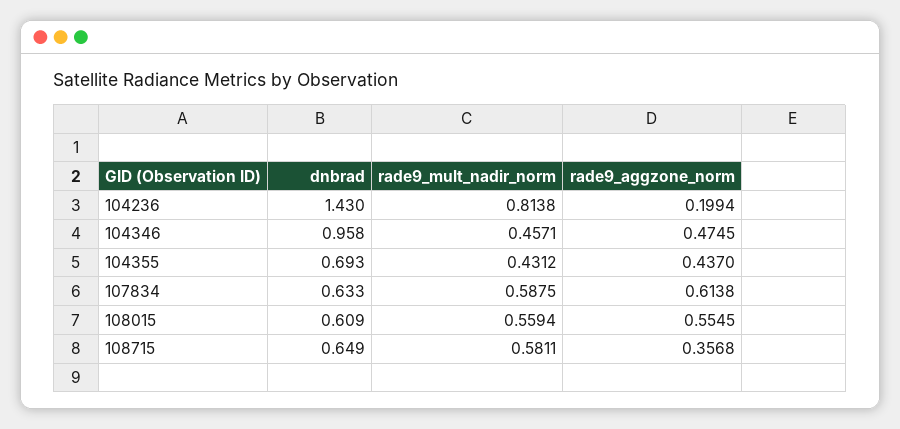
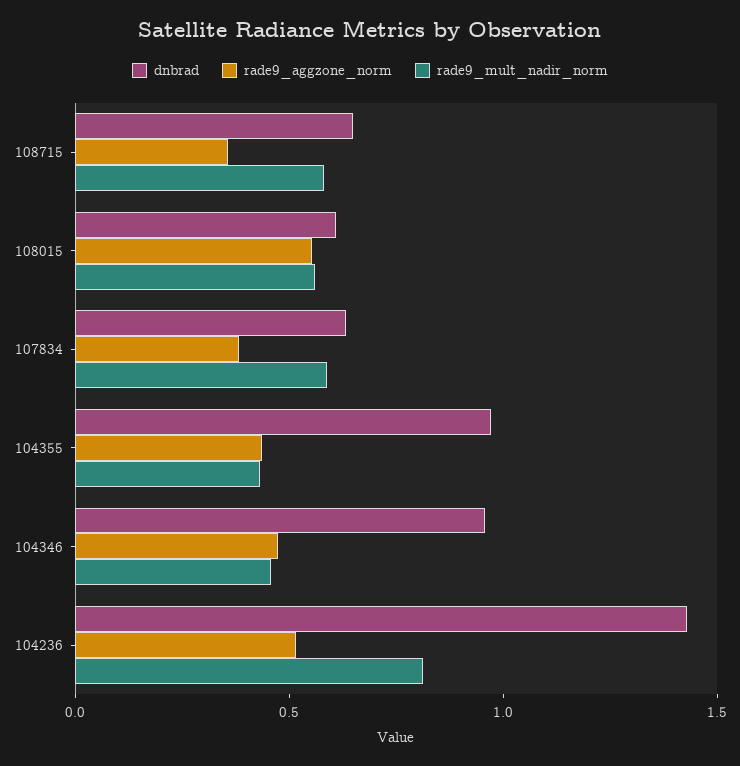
  {
    "dnbrad": {
      "104236": 1.43,
      "104346": 0.958,
-     "104355": 0.693,
+     "104355": 1,
      "107834": 0.633,
      "108015": 0.609,
      "108715": 0.649
    },
    "rade9_mult_nadir_norm": {
      "104236": 0.8138,
      "104346": 0.4571,
      "104355": 0.4312,
      "107834": 0.5875,
      "108015": 0.5594,
      "108715": 0.5811
    },
    "rade9_aggzone_norm": {
-     "104236": 0.1994,
+     "104236": 0.5,
      "104346": 0.4745,
      "104355": 0.437,
-     "107834": 0.6138,
+     "107834": 0.4,
      "108015": 0.5545,
      "108715": 0.3568
    }
  }

